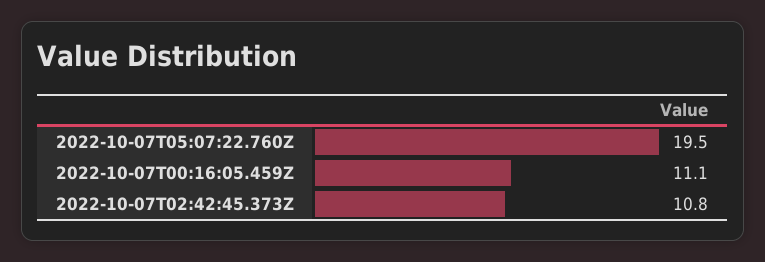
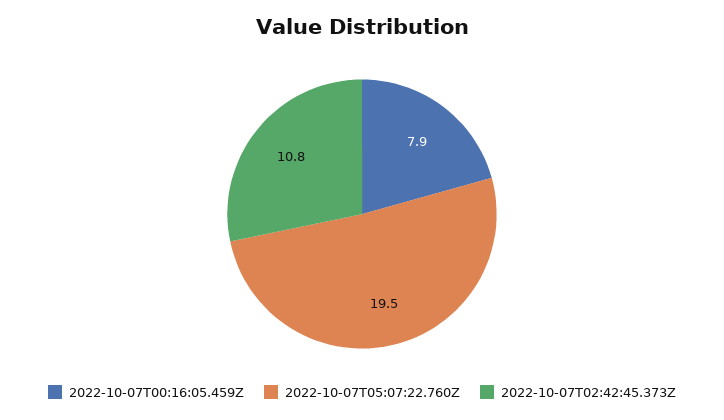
  {
    "2022-10-07T05:07:22.760Z": 19.5,
-   "2022-10-07T00:16:05.459Z": 11.1,
+   "2022-10-07T00:16:05.459Z": 7.9,
    "2022-10-07T02:42:45.373Z": 10.8
  }

